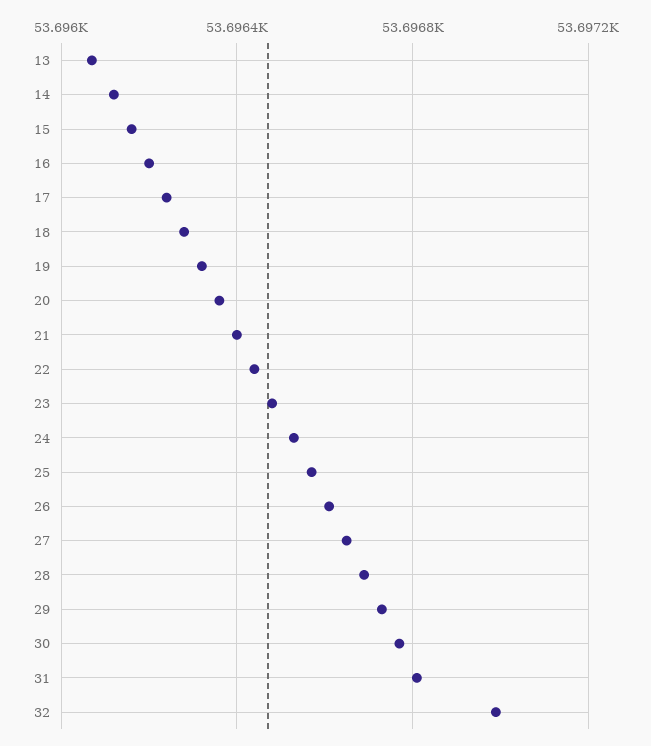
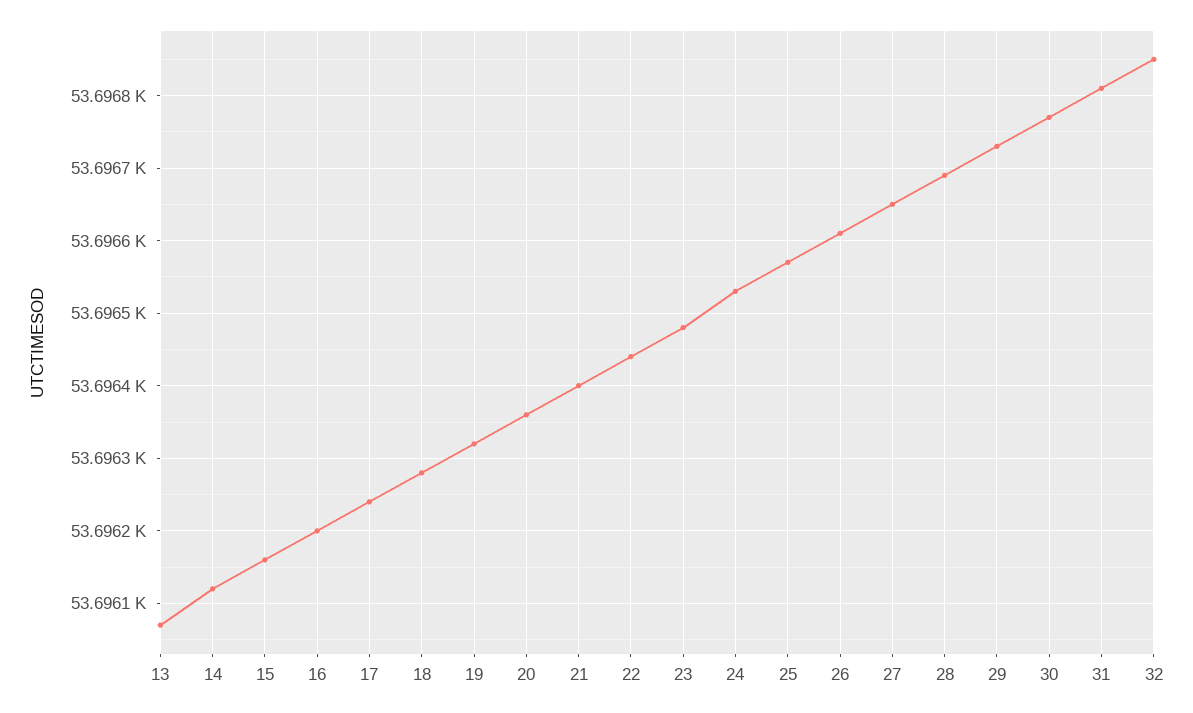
  {
    "13": 53696.07,
    "14": 53696.12,
    "15": 53696.16,
    "16": 53696.2,
    "17": 53696.24,
    "18": 53696.28,
    "19": 53696.32,
    "20": 53696.36,
    "21": 53696.4,
    "22": 53696.44,
    "23": 53696.48,
    "24": 53696.53,
    "25": 53696.57,
    "26": 53696.61,
    "27": 53696.65,
    "28": 53696.69,
    "29": 53696.73,
    "30": 53696.77,
    "31": 53696.81,
-   "32": 53697
+   "32": 53696.85
  }

